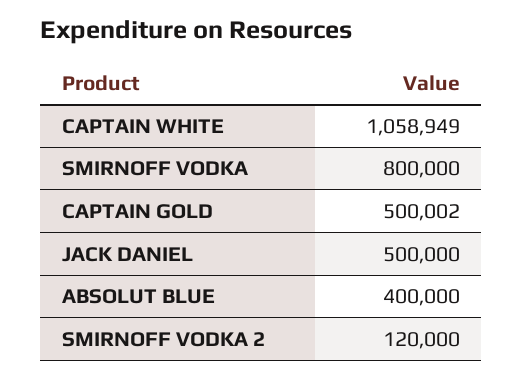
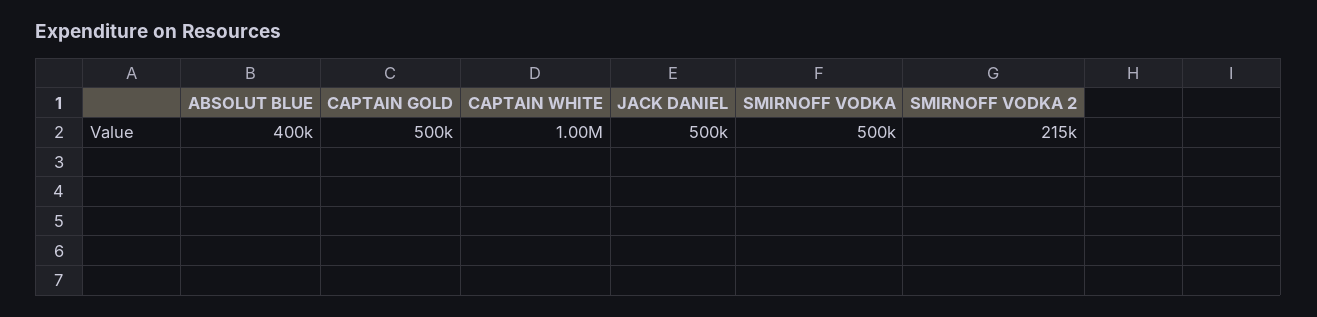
  {
-   "CAPTAIN WHITE": 1058949,
+   "CAPTAIN WHITE": 1000000,
-   "SMIRNOFF VODKA": 800000,
+   "SMIRNOFF VODKA": 500000,
    "CAPTAIN GOLD": 500002,
    "JACK DANIEL": 500000,
    "ABSOLUT BLUE": 400000,
-   "SMIRNOFF VODKA 2": 120000
+   "SMIRNOFF VODKA 2": 215000
  }

